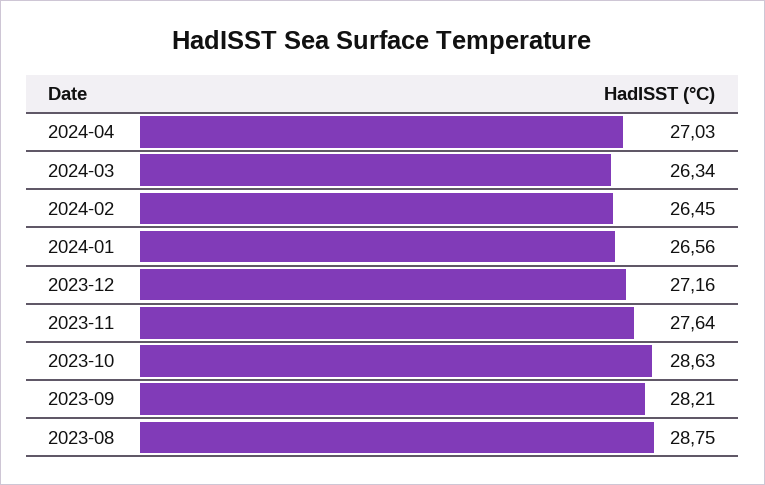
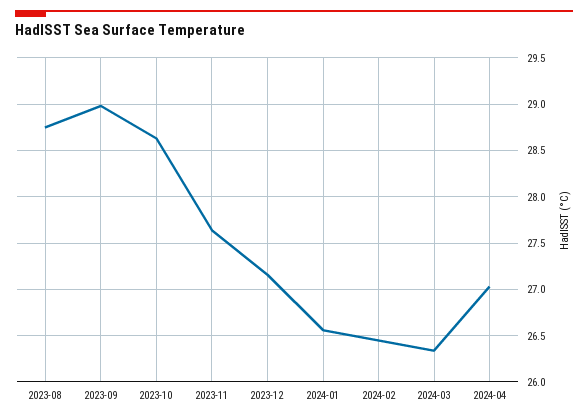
  {
    "2024-04": 27.03,
    "2024-03": 26.34,
    "2024-02": 26.45,
    "2024-01": 26.56,
    "2023-12": 27.16,
    "2023-11": 27.64,
    "2023-10": 28.63,
-   "2023-09": 28.21,
+   "2023-09": 29,
    "2023-08": 28.75
  }

